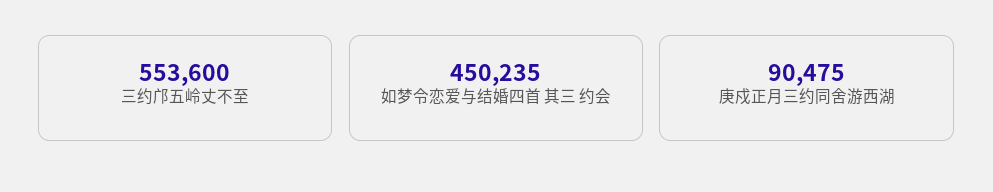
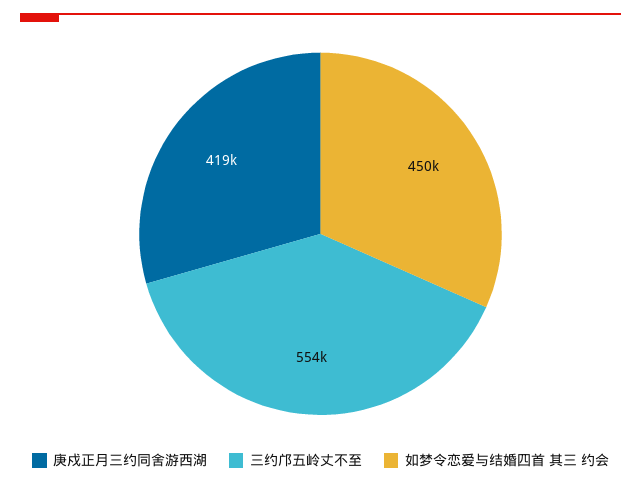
  {
    "三约邝五岭丈不至": 553600,
    "如梦令恋爱与结婚四首 其三 约会": 450235,
-   "庚戍正月三约同舍游西湖": 90475
+   "庚戍正月三约同舍游西湖": 419000
  }

